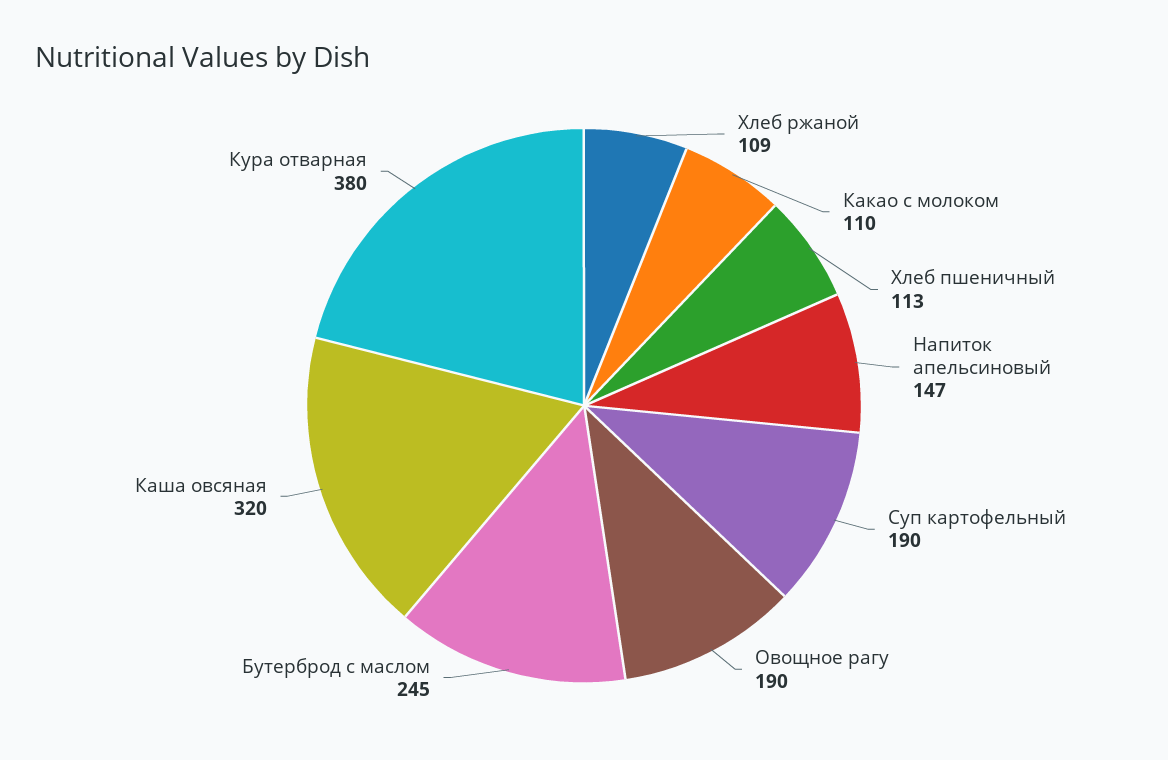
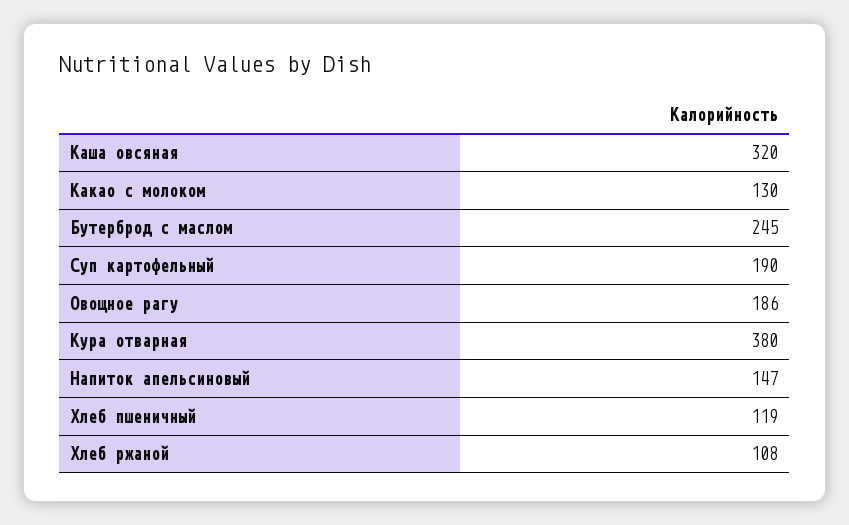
  {
-   "Хлеб ржаной": 109,
+   "Хлеб ржаной": 108,
-   "Какао с молоком": 110,
+   "Какао с молоком": 130,
-   "Хлеб пшеничный": 113,
+   "Хлеб пшеничный": 119,
    "Напиток апельсиновый": 147,
    "Суп картофельный": 190,
-   "Овощное рагу": 190,
+   "Овощное рагу": 186,
    "Бутерброд с маслом": 245,
    "Каша овсяная": 320,
    "Кура отварная": 380
  }

